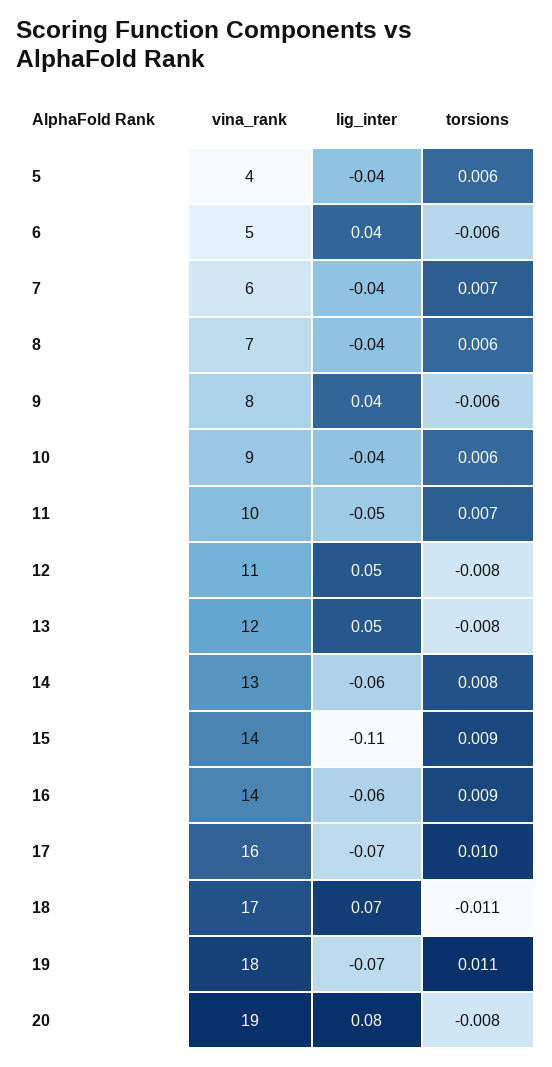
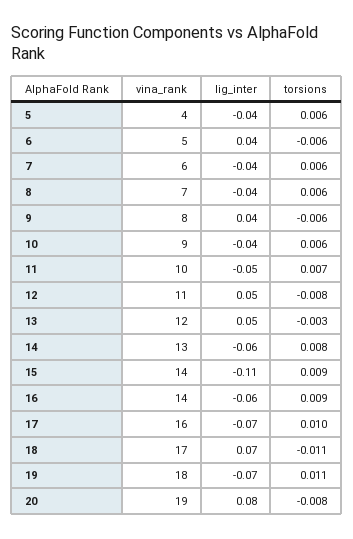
  {
    "vina_rank": {
      "5": 4,
      "6": 5,
      "7": 6,
      "8": 7,
      "9": 8,
      "10": 9,
      "11": 10,
      "12": 11,
      "13": 12,
      "14": 13,
      "15": 14,
      "16": 14,
      "17": 16,
      "18": 17,
      "19": 18,
      "20": 19
    },
    "lig_inter": {
      "5": -0.04,
      "6": 0.04,
      "7": -0.04,
      "8": -0.04,
      "9": 0.04,
      "10": -0.04,
      "11": -0.05,
      "12": 0.05,
      "13": 0.05,
      "14": -0.06,
      "15": -0.11,
      "16": -0.06,
      "17": -0.07,
      "18": 0.07,
      "19": -0.07,
      "20": 0.08
    },
    "torsions": {
      "5": 0.006,
      "6": -0.006,
-     "7": 0.007,
+     "7": 0.006,
      "8": 0.006,
      "9": -0.006,
      "10": 0.006,
      "11": 0.007,
      "12": -0.008,
-     "13": -0.008,
+     "13": -0.003,
      "14": 0.008,
      "15": 0.009,
      "16": 0.009,
      "17": 0.01,
      "18": -0.011,
      "19": 0.011,
      "20": -0.008
    }
  }

